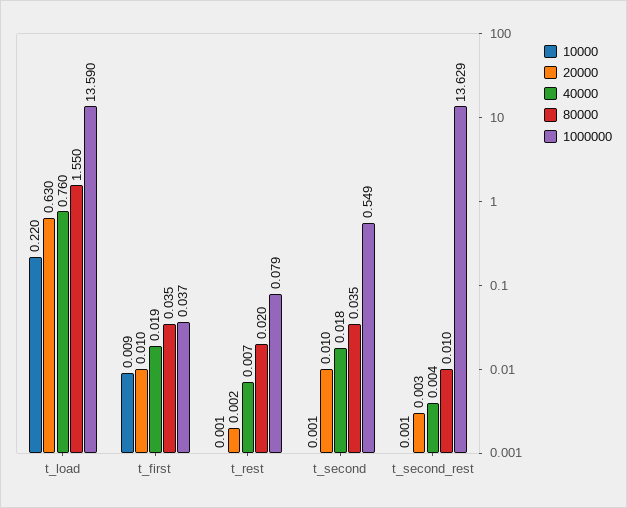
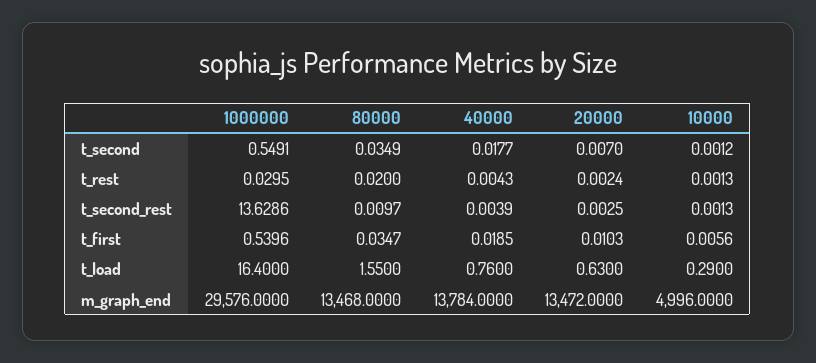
  {
    "10000": {
-     "t_load": 0.22,
+     "t_load": 0.29,
-     "t_first": 0.009,
+     "t_first": 0.0056,
      "t_rest": 0.0013,
      "t_second": 0.0012,
-     "t_second_rest": 0.0013
+     "t_second_rest": 0.0013,
+     "m_graph_end": 4996
    },
    "20000": {
      "t_load": 0.63,
      "t_first": 0.0103,
      "t_rest": 0.0024,
-     "t_second": 0.01,
+     "t_second": 0.007,
-     "t_second_rest": 0.0025
+     "t_second_rest": 0.0025,
+     "m_graph_end": 13472
    },
    "40000": {
      "t_load": 0.76,
      "t_first": 0.0185,
-     "t_rest": 0.007,
+     "t_rest": 0.0043,
      "t_second": 0.0177,
-     "t_second_rest": 0.0039
+     "t_second_rest": 0.0039,
+     "m_graph_end": 13784
    },
    "80000": {
      "t_load": 1.55,
      "t_first": 0.0347,
      "t_rest": 0.02,
      "t_second": 0.0349,
-     "t_second_rest": 0.0097
+     "t_second_rest": 0.0097,
+     "m_graph_end": 13468
    },
    "1000000": {
-     "t_load": 13.59,
+     "t_load": 16.4,
-     "t_first": 0.037,
+     "t_first": 0.5396,
-     "t_rest": 0.079,
+     "t_rest": 0.0295,
      "t_second": 0.5491,
-     "t_second_rest": 13.6286
+     "t_second_rest": 13.6286,
+     "m_graph_end": 29576
    }
  }

